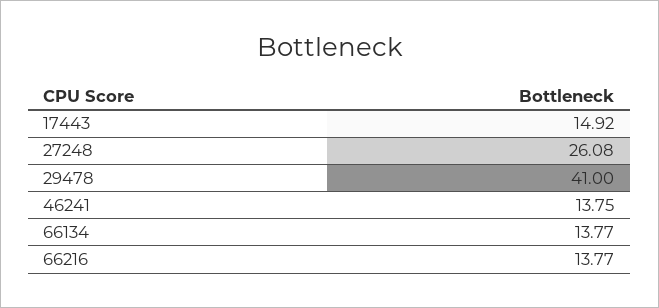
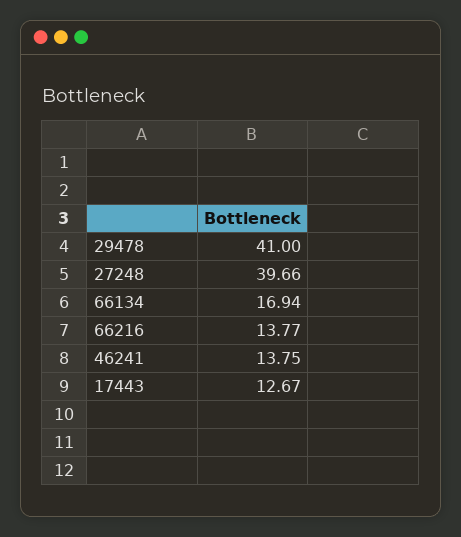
  {
-   "17443": 14.92,
+   "17443": 12.67,
-   "27248": 26.08,
+   "27248": 39.66,
    "29478": 41,
    "46241": 13.75,
-   "66134": 13.77,
+   "66134": 16.94,
    "66216": 13.77
  }

